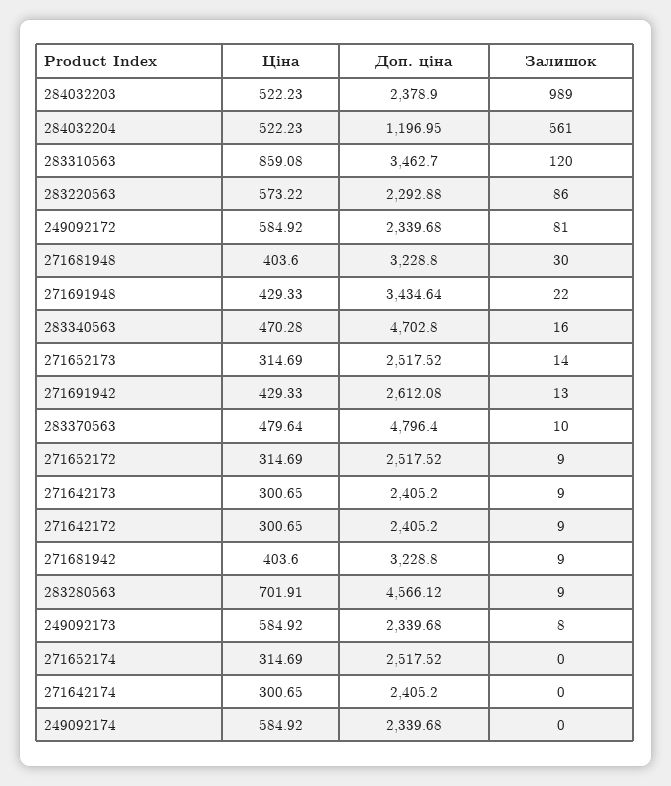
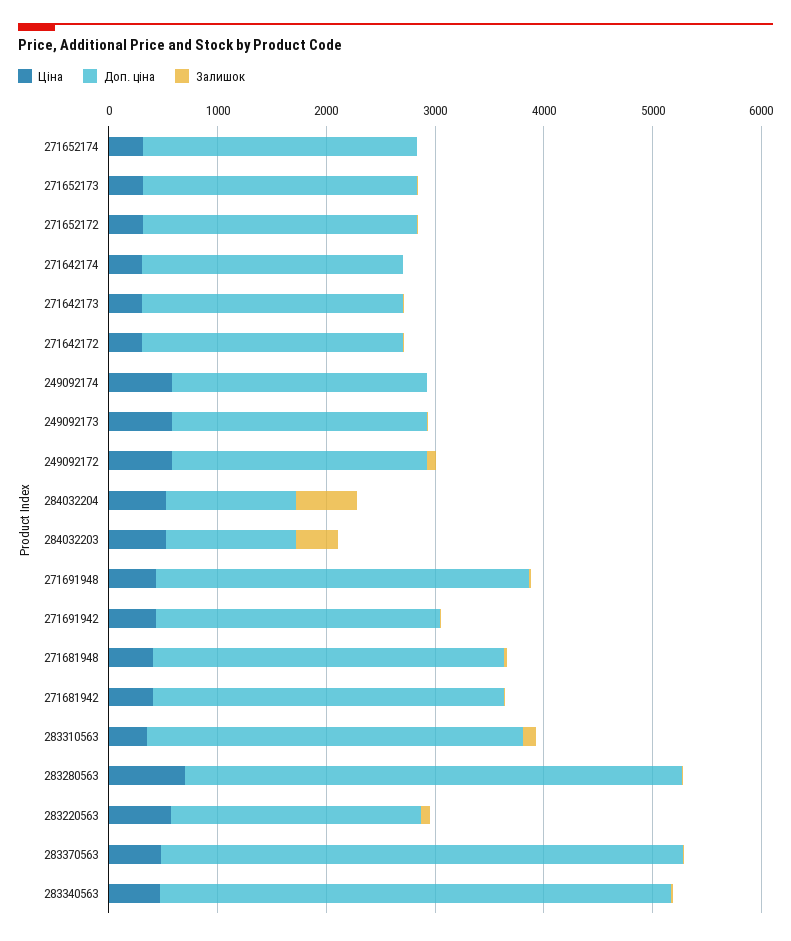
  {
    "Ціна": {
      "284032203": 522.23,
      "284032204": 522.23,
-     "283310563": 859.08,
+     "283310563": 400,
      "283220563": 573.22,
      "249092172": 584.92,
      "271681948": 403.6,
      "271691948": 429.33,
      "283340563": 470.28,
      "271652173": 314.69,
      "271691942": 429.33,
      "283370563": 479.64,
      "271652172": 314.69,
      "271642173": 300.65,
      "271642172": 300.65,
      "271681942": 403.6,
      "283280563": 701.91,
      "249092173": 584.92,
      "271652174": 314.69,
      "271642174": 300.65,
      "249092174": 584.92
    },
    "Доп. ціна": {
-     "284032203": 2378.9,
+     "284032203": 1200,
      "284032204": 1196.95,
      "283310563": 3462.7,
      "283220563": 2292.88,
      "249092172": 2339.68,
      "271681948": 3228.8,
      "271691948": 3434.64,
      "283340563": 4702.8,
      "271652173": 2517.52,
      "271691942": 2612.08,
      "283370563": 4796.4,
      "271652172": 2517.52,
      "271642173": 2405.2,
      "271642172": 2405.2,
      "271681942": 3228.8,
      "283280563": 4566.12,
      "249092173": 2339.68,
      "271652174": 2517.52,
      "271642174": 2405.2,
      "249092174": 2339.68
    },
    "Залишок": {
-     "284032203": 989,
+     "284032203": 400,
      "284032204": 561,
      "283310563": 120,
      "283220563": 86,
      "249092172": 81,
      "271681948": 30,
      "271691948": 22,
      "283340563": 16,
      "271652173": 14,
      "271691942": 13,
      "283370563": 10,
      "271652172": 9,
      "271642173": 9,
      "271642172": 9,
      "271681942": 9,
      "283280563": 9,
      "249092173": 8,
      "271652174": 0,
      "271642174": 0,
      "249092174": 0
    }
  }

